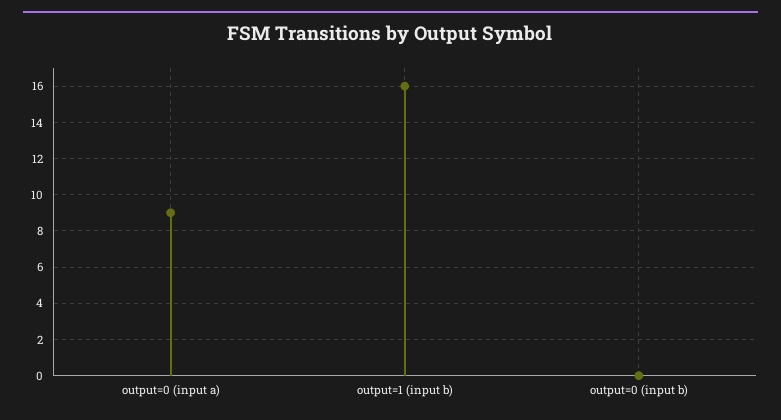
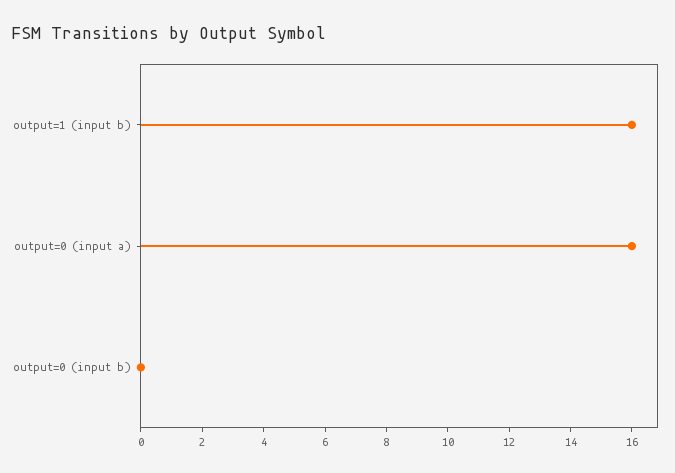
  {
-   "output=0 (input a)": 9,
+   "output=0 (input a)": 16,
    "output=1 (input b)": 16,
    "output=0 (input b)": 0
  }

